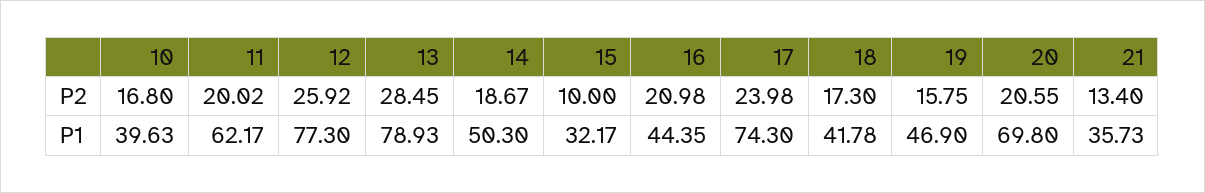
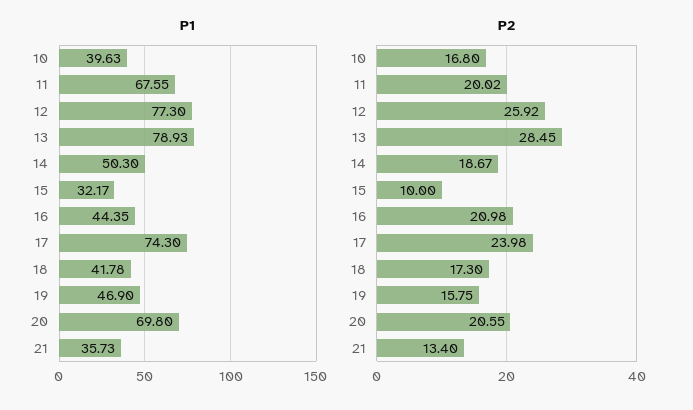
  {
    "P2": {
      "10": 16.8,
      "11": 20.02,
      "12": 25.92,
      "13": 28.45,
      "14": 18.67,
      "15": 10,
      "16": 20.98,
      "17": 23.98,
      "18": 17.3,
      "19": 15.75,
      "20": 20.55,
      "21": 13.4
    },
    "P1": {
      "10": 39.63,
-     "11": 62.17,
+     "11": 67.55,
      "12": 77.3,
      "13": 78.93,
      "14": 50.3,
      "15": 32.17,
      "16": 44.35,
      "17": 74.3,
      "18": 41.78,
      "19": 46.9,
      "20": 69.8,
      "21": 35.73
    }
  }

